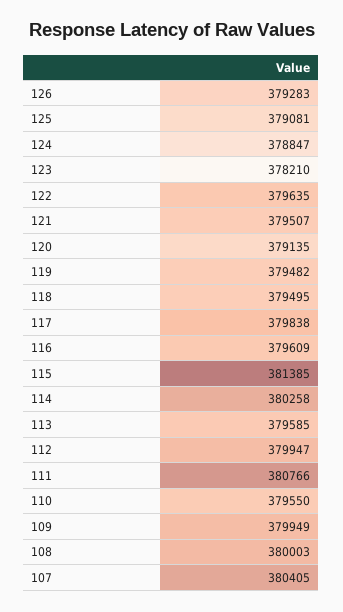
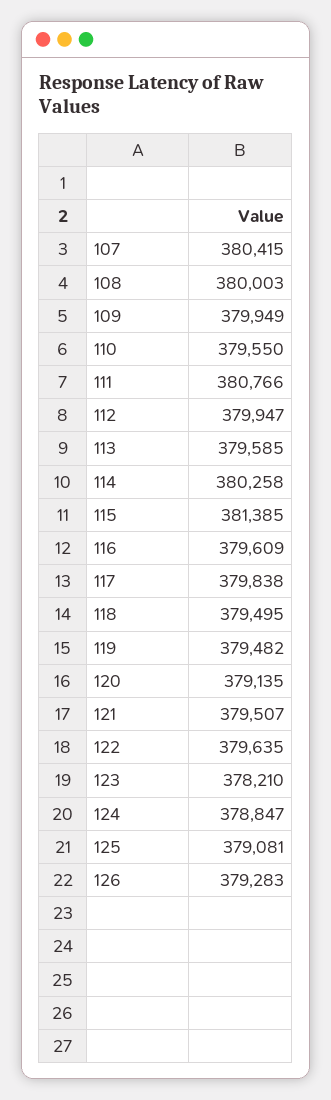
  {
    "126": 379283,
    "125": 379081,
    "124": 378847,
    "123": 378210,
    "122": 379635,
    "121": 379507,
    "120": 379135,
    "119": 379482,
    "118": 379495,
    "117": 379838,
    "116": 379609,
    "115": 381385,
    "114": 380258,
    "113": 379585,
    "112": 379947,
    "111": 380766,
    "110": 379550,
    "109": 379949,
    "108": 380003,
-   "107": 380405
+   "107": 380415
  }

